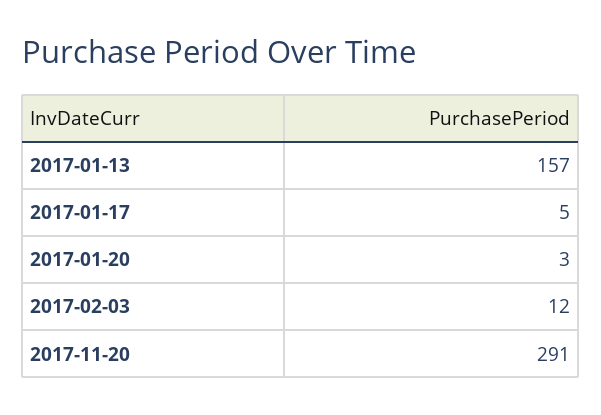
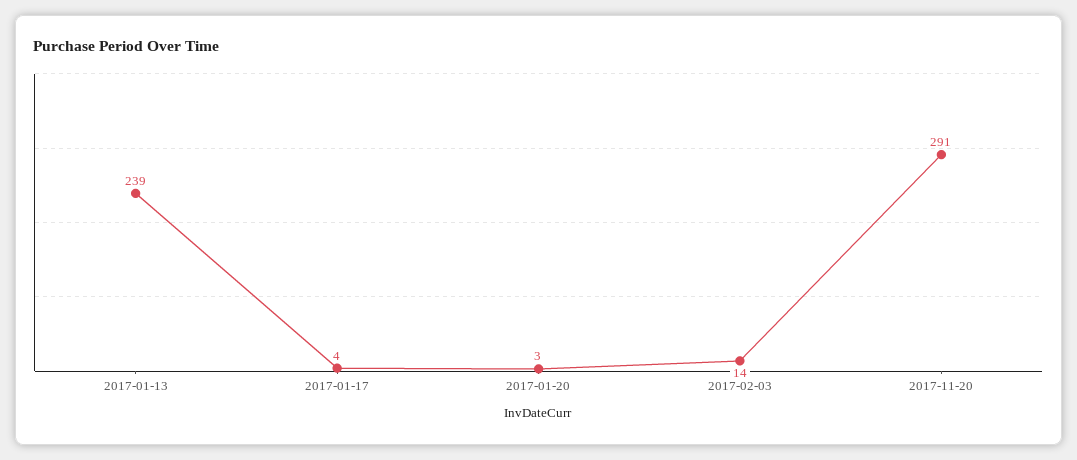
  {
-   "2017-01-13": 157,
+   "2017-01-13": 239,
-   "2017-01-17": 5,
+   "2017-01-17": 4,
    "2017-01-20": 3,
-   "2017-02-03": 12,
+   "2017-02-03": 14,
    "2017-11-20": 291
  }

